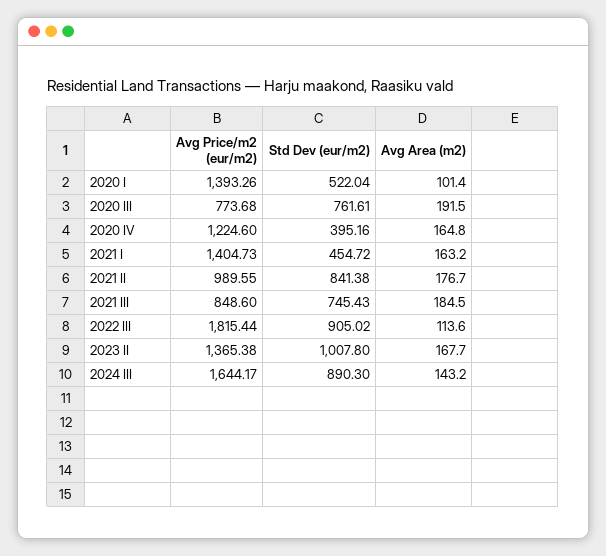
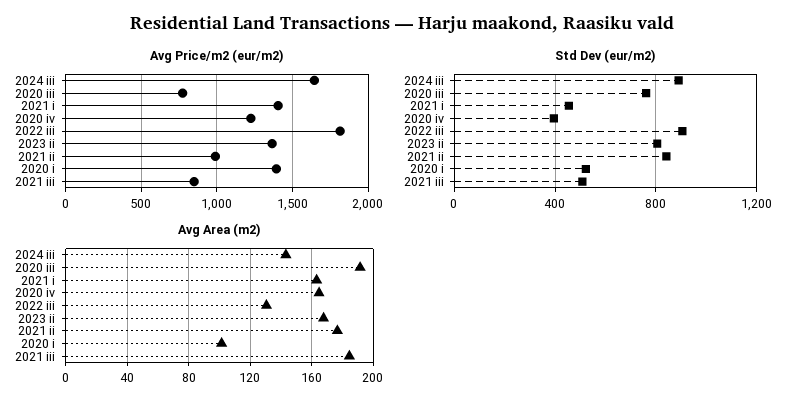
  {
    "Avg Price/m2 (eur/m2)": {
      "2020 I": 1393.26,
      "2020 III": 773.68,
      "2020 IV": 1224.6,
      "2021 I": 1404.73,
      "2021 II": 989.55,
      "2021 III": 848.6,
      "2022 III": 1815.44,
      "2023 II": 1365.38,
      "2024 III": 1644.17
    },
    "Std Dev (eur/m2)": {
      "2020 I": 522.04,
      "2020 III": 761.61,
      "2020 IV": 395.16,
      "2021 I": 454.72,
      "2021 II": 841.38,
-     "2021 III": 745.43,
+     "2021 III": 500,
      "2022 III": 905.02,
-     "2023 II": 1007.8,
+     "2023 II": 800,
      "2024 III": 890.3
    },
    "Avg Area (m2)": {
      "2020 I": 101.4,
      "2020 III": 191.5,
      "2020 IV": 164.8,
      "2021 I": 163.2,
      "2021 II": 176.7,
      "2021 III": 184.5,
-     "2022 III": 113.6,
+     "2022 III": 130,
      "2023 II": 167.7,
      "2024 III": 143.2
    }
  }

